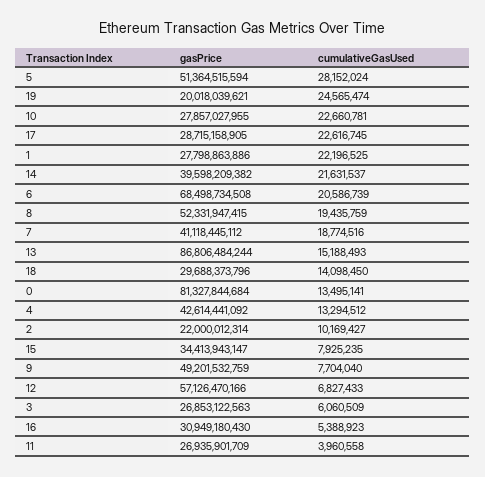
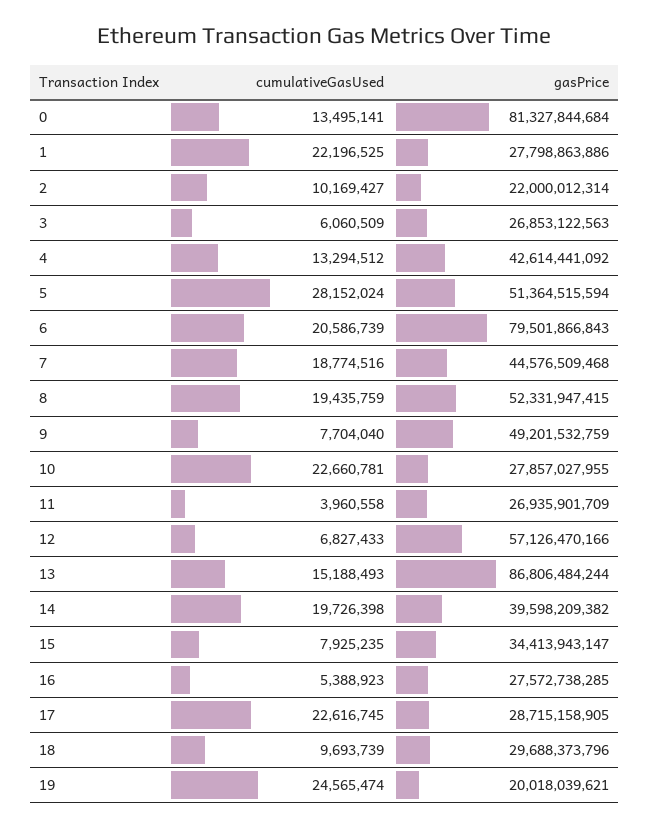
  {
    "gasPrice": {
      "5": 51364515594,
      "19": 20018039621,
      "10": 27857027955,
      "17": 28715158905,
      "1": 27798863886,
      "14": 39598209382,
-     "6": 68498734508,
+     "6": 79501866843,
      "8": 52331947415,
-     "7": 41118445112,
+     "7": 44576509468,
      "13": 86806484244,
      "18": 29688373796,
      "0": 81327844684,
      "4": 42614441092,
      "2": 22000012314,
      "15": 34413943147,
      "9": 49201532759,
      "12": 57126470166,
      "3": 26853122563,
-     "16": 30949180430,
+     "16": 27572738285,
      "11": 26935901709
    },
    "cumulativeGasUsed": {
      "5": 28152024,
      "19": 24565474,
      "10": 22660781,
      "17": 22616745,
      "1": 22196525,
-     "14": 21631537,
+     "14": 19726398,
      "6": 20586739,
      "8": 19435759,
      "7": 18774516,
      "13": 15188493,
-     "18": 14098450,
+     "18": 9693739,
      "0": 13495141,
      "4": 13294512,
      "2": 10169427,
      "15": 7925235,
      "9": 7704040,
      "12": 6827433,
      "3": 6060509,
      "16": 5388923,
      "11": 3960558
    }
  }

